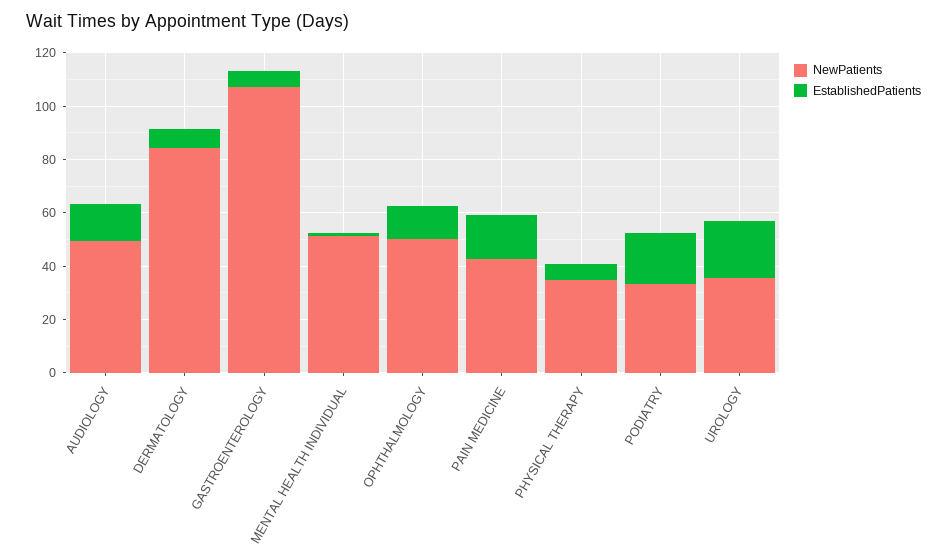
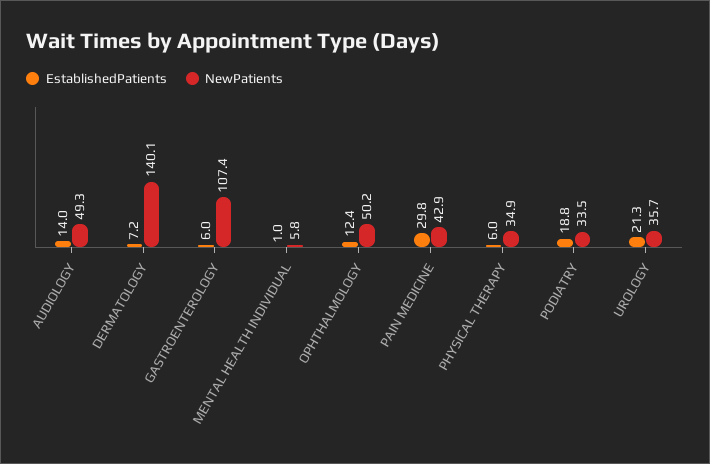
  {
    "NewPatients": {
      "AUDIOLOGY": 49.3,
-     "DERMATOLOGY": 85,
+     "DERMATOLOGY": 140.1,
      "GASTROENTEROLOGY": 107.4,
-     "MENTAL HEALTH INDIVIDUAL": 50,
+     "MENTAL HEALTH INDIVIDUAL": 5.8,
      "OPHTHALMOLOGY": 50.2,
      "PAIN MEDICINE": 42.9,
      "PHYSICAL THERAPY": 34.9,
      "PODIATRY": 33.5,
      "UROLOGY": 35.7
    },
    "EstablishedPatients": {
      "AUDIOLOGY": 14,
      "DERMATOLOGY": 7.2,
      "GASTROENTEROLOGY": 6,
      "MENTAL HEALTH INDIVIDUAL": 1,
      "OPHTHALMOLOGY": 12.4,
-     "PAIN MEDICINE": 15,
+     "PAIN MEDICINE": 29.8,
      "PHYSICAL THERAPY": 6,
      "PODIATRY": 18.8,
      "UROLOGY": 21.3
    }
  }

